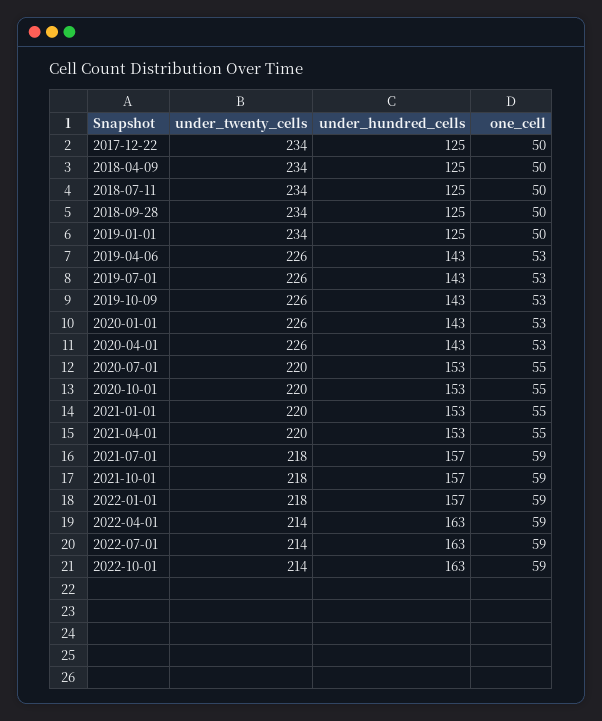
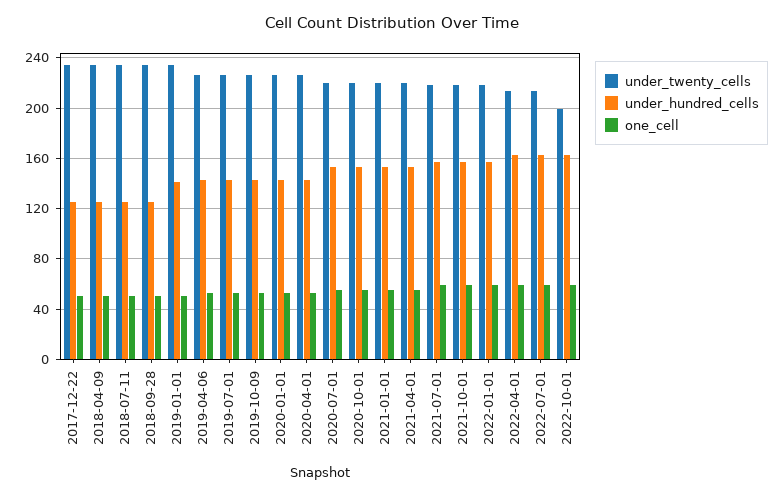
  {
    "under_twenty_cells": {
      "2017-12-22": 234,
      "2018-04-09": 234,
      "2018-07-11": 234,
      "2018-09-28": 234,
      "2019-01-01": 234,
      "2019-04-06": 226,
      "2019-07-01": 226,
      "2019-10-09": 226,
      "2020-01-01": 226,
      "2020-04-01": 226,
      "2020-07-01": 220,
      "2020-10-01": 220,
      "2021-01-01": 220,
      "2021-04-01": 220,
      "2021-07-01": 218,
      "2021-10-01": 218,
      "2022-01-01": 218,
      "2022-04-01": 214,
      "2022-07-01": 214,
-     "2022-10-01": 214
+     "2022-10-01": 200
    },
    "under_hundred_cells": {
      "2017-12-22": 125,
      "2018-04-09": 125,
      "2018-07-11": 125,
      "2018-09-28": 125,
-     "2019-01-01": 125,
+     "2019-01-01": 140,
      "2019-04-06": 143,
      "2019-07-01": 143,
      "2019-10-09": 143,
      "2020-01-01": 143,
      "2020-04-01": 143,
      "2020-07-01": 153,
      "2020-10-01": 153,
      "2021-01-01": 153,
      "2021-04-01": 153,
      "2021-07-01": 157,
      "2021-10-01": 157,
      "2022-01-01": 157,
      "2022-04-01": 163,
      "2022-07-01": 163,
      "2022-10-01": 163
    },
    "one_cell": {
      "2017-12-22": 50,
      "2018-04-09": 50,
      "2018-07-11": 50,
      "2018-09-28": 50,
      "2019-01-01": 50,
      "2019-04-06": 53,
      "2019-07-01": 53,
      "2019-10-09": 53,
      "2020-01-01": 53,
      "2020-04-01": 53,
      "2020-07-01": 55,
      "2020-10-01": 55,
      "2021-01-01": 55,
      "2021-04-01": 55,
      "2021-07-01": 59,
      "2021-10-01": 59,
      "2022-01-01": 59,
      "2022-04-01": 59,
      "2022-07-01": 59,
      "2022-10-01": 59
    }
  }

